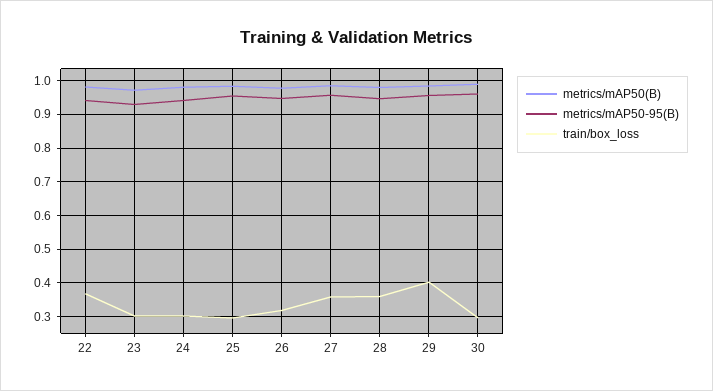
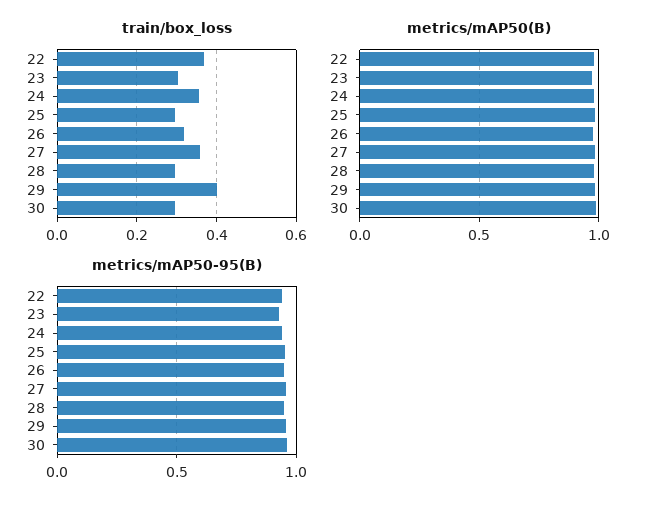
  {
    "metrics/mAP50(B)": {
      "22": 0.98,
      "23": 0.98,
      "24": 0.98,
      "25": 0.98,
      "26": 0.98,
      "27": 0.98,
      "28": 0.98,
      "29": 0.98,
      "30": 0.98
    },
    "metrics/mAP50-95(B)": {
      "22": 0.94,
      "23": 0.92,
      "24": 0.94,
      "25": 0.96,
      "26": 0.94,
      "27": 0.96,
      "28": 0.94,
      "29": 0.96,
      "30": 0.96
    },
    "train/box_loss": {
      "22": 0.36,
      "23": 0.3,
-     "24": 0.3,
+     "24": 0.36,
      "25": 0.3,
      "26": 0.32,
      "27": 0.36,
-     "28": 0.36,
+     "28": 0.3,
      "29": 0.4,
      "30": 0.3
    }
  }

